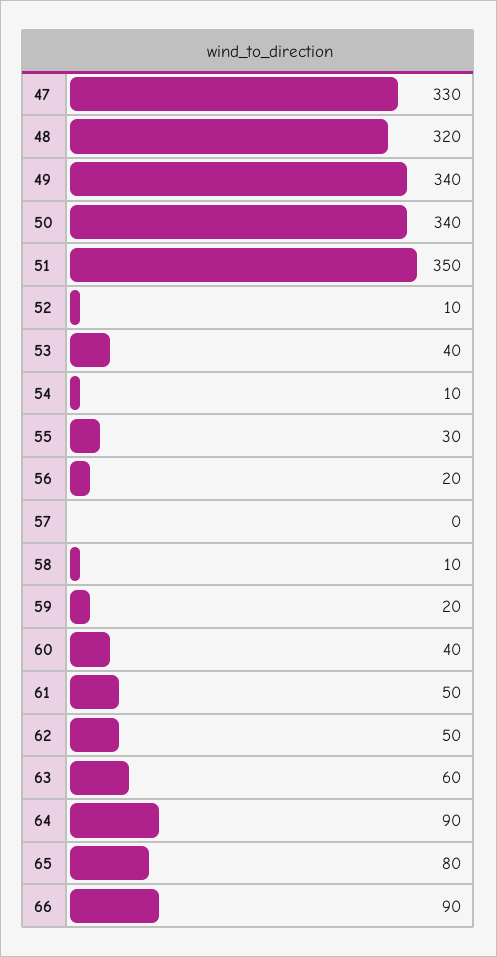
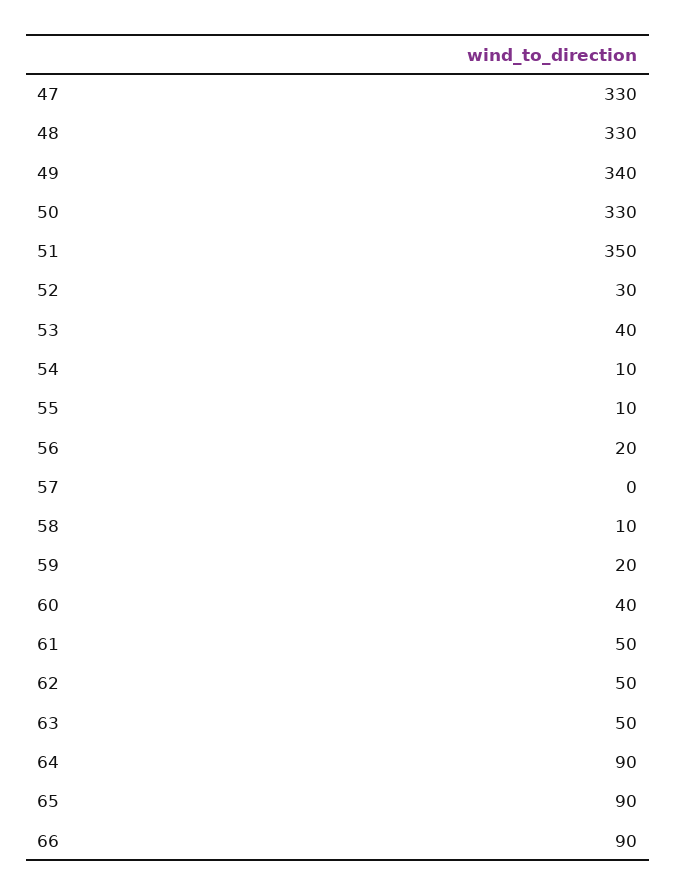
  {
    "47": 330,
-   "48": 320,
+   "48": 330,
    "49": 340,
-   "50": 340,
+   "50": 330,
    "51": 350,
-   "52": 10,
+   "52": 30,
    "53": 40,
    "54": 10,
-   "55": 30,
+   "55": 10,
    "56": 20,
    "57": 0,
    "58": 10,
    "59": 20,
    "60": 40,
    "61": 50,
    "62": 50,
-   "63": 60,
+   "63": 50,
    "64": 90,
-   "65": 80,
+   "65": 90,
    "66": 90
  }

